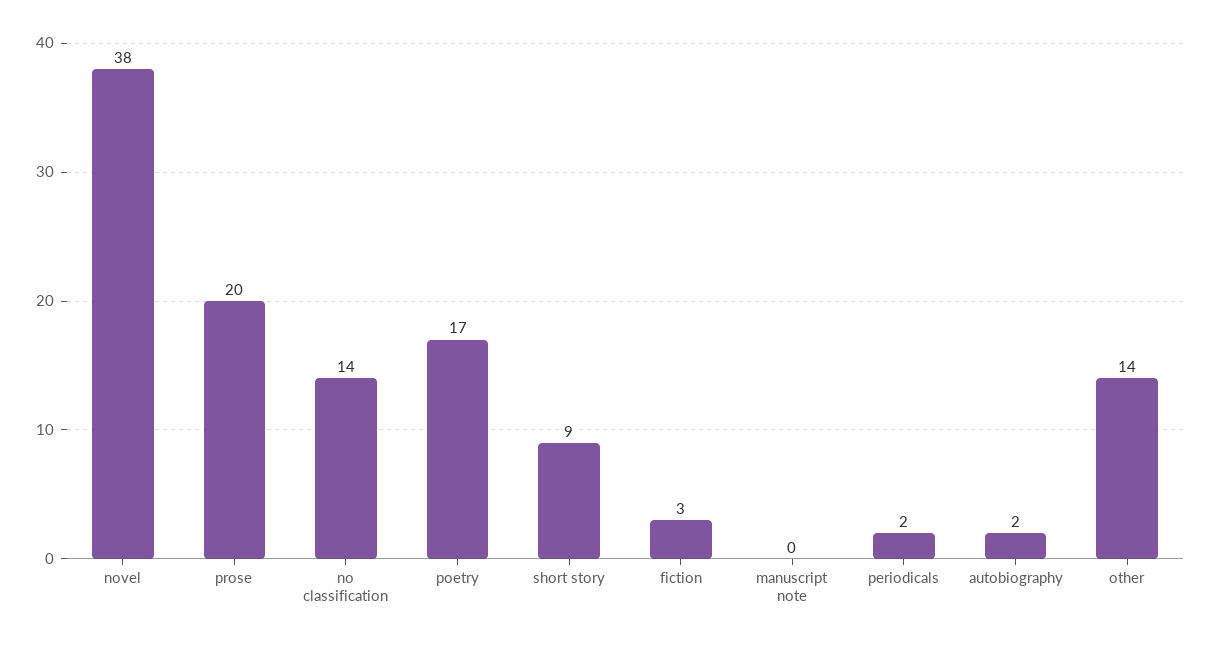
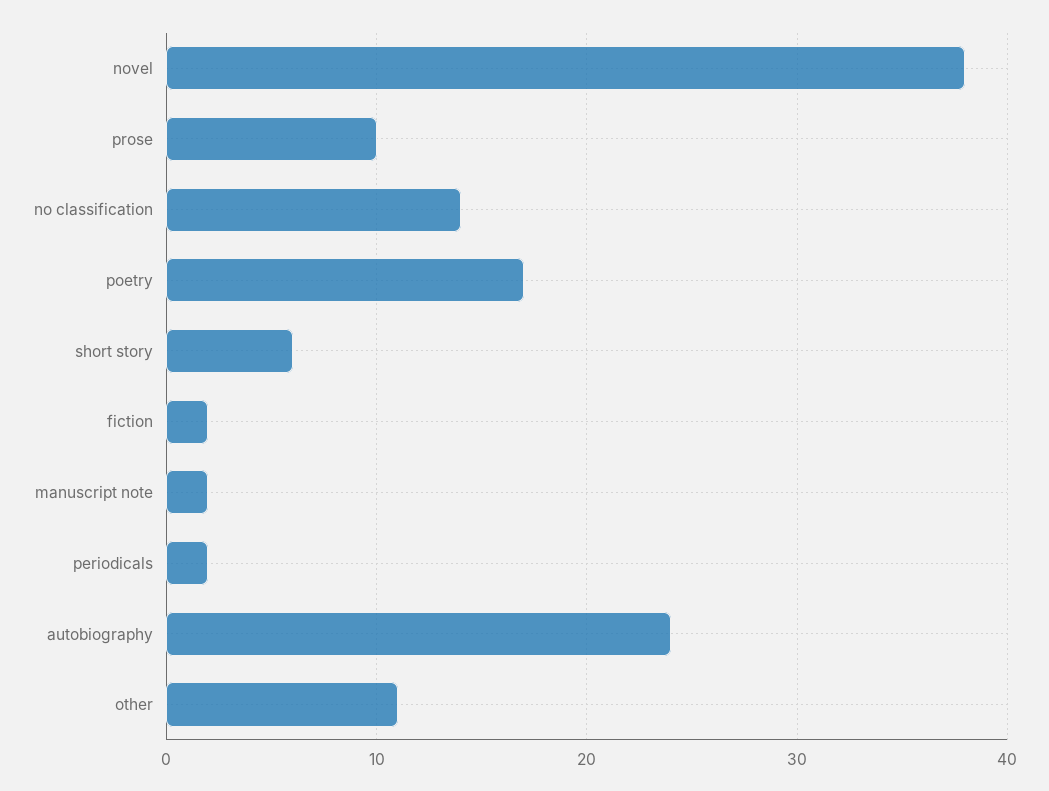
  {
    "novel": 38,
-   "prose": 20,
+   "prose": 10,
    "no classification": 14,
    "poetry": 17,
-   "short story": 9,
+   "short story": 6,
-   "fiction": 3,
+   "fiction": 2,
-   "manuscript note": 0,
+   "manuscript note": 2,
    "periodicals": 2,
-   "autobiography": 2,
+   "autobiography": 24,
-   "other": 14
+   "other": 11
  }

